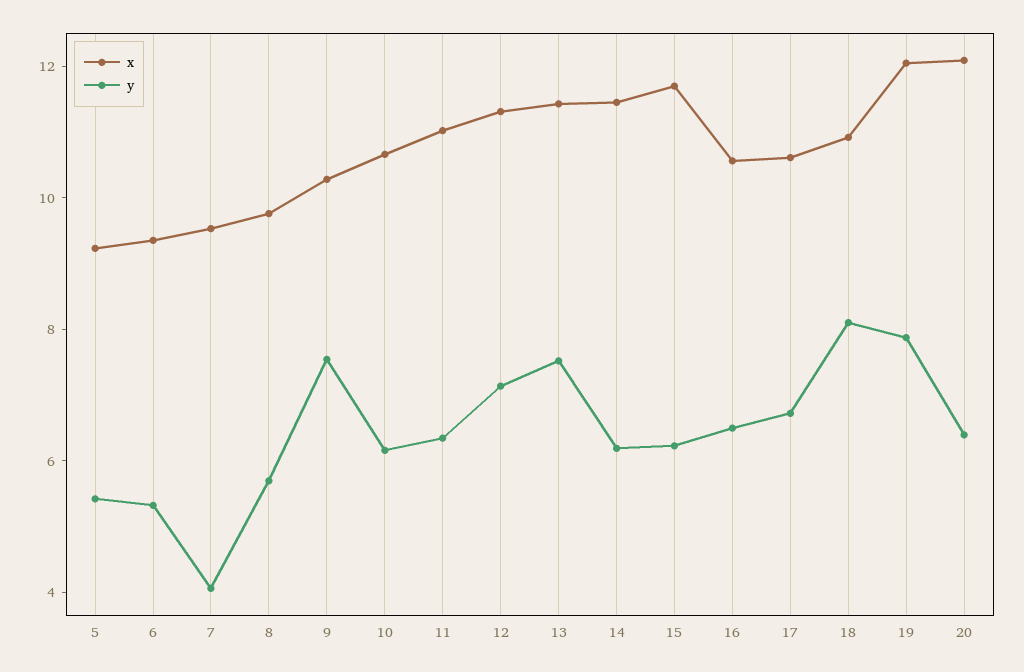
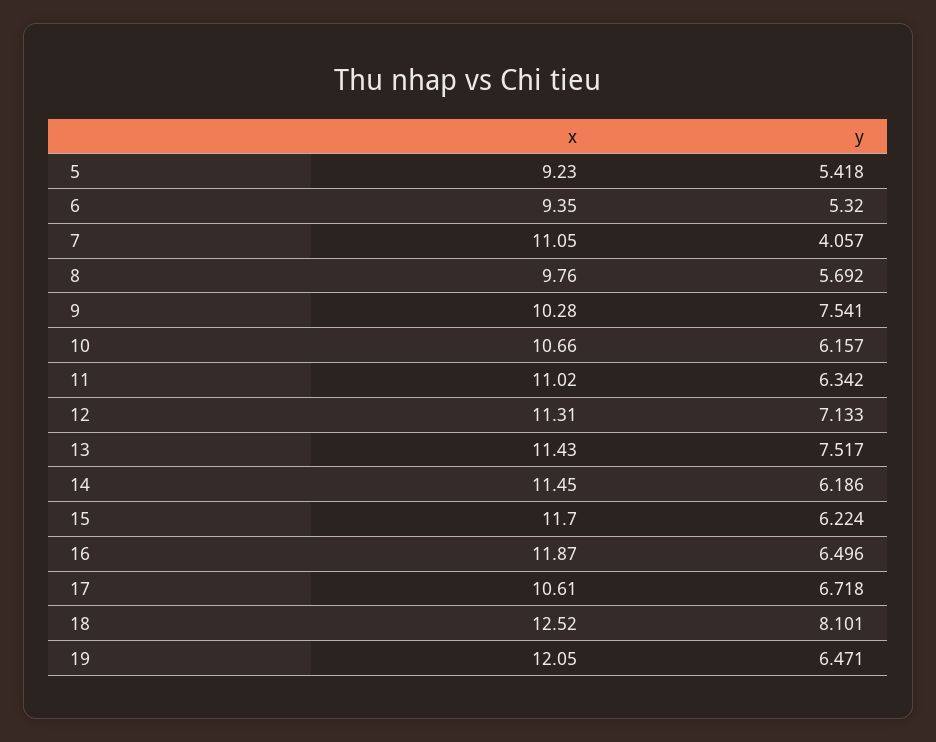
  {
    "x": {
      "5": 9.23,
      "6": 9.35,
-     "7": 9.5,
+     "7": 11.05,
      "8": 9.76,
      "9": 10.28,
      "10": 10.66,
      "11": 11.02,
      "12": 11.31,
      "13": 11.43,
      "14": 11.45,
      "15": 11.7,
-     "16": 10.5,
+     "16": 11.87,
      "17": 10.61,
-     "18": 11,
+     "18": 12.52,
-     "19": 12.05,
+     "19": 12.05
-     "20": 12
    },
    "y": {
      "5": 5.418,
      "6": 5.32,
      "7": 4.057,
      "8": 5.692,
      "9": 7.541,
      "10": 6.157,
      "11": 6.342,
      "12": 7.133,
      "13": 7.517,
      "14": 6.186,
      "15": 6.224,
      "16": 6.496,
      "17": 6.718,
      "18": 8.101,
-     "19": 8,
+     "19": 6.471
-     "20": 6.5
    }
  }

